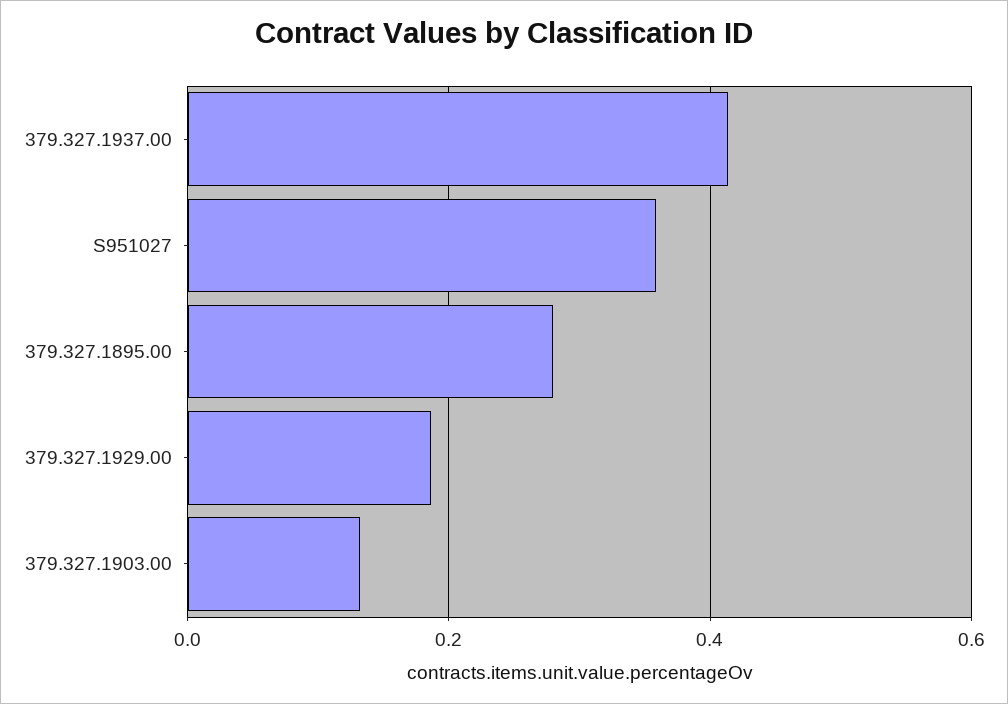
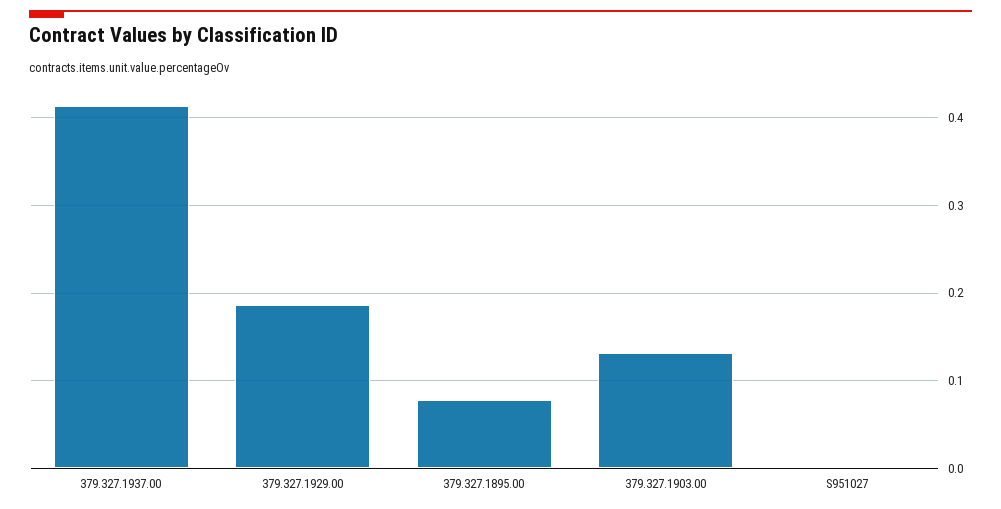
  {
    "379.327.1937.00": 0.41,
-   "S951027": 0.36,
+   "S951027": 0,
-   "379.327.1895.00": 0.28,
+   "379.327.1895.00": 0.08,
    "379.327.1929.00": 0.19,
    "379.327.1903.00": 0.13
  }

